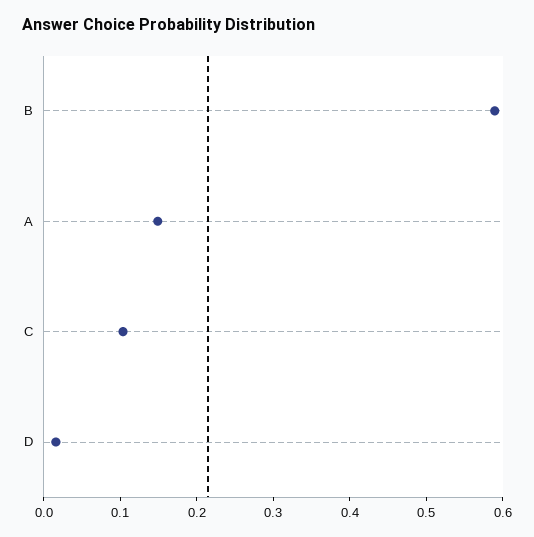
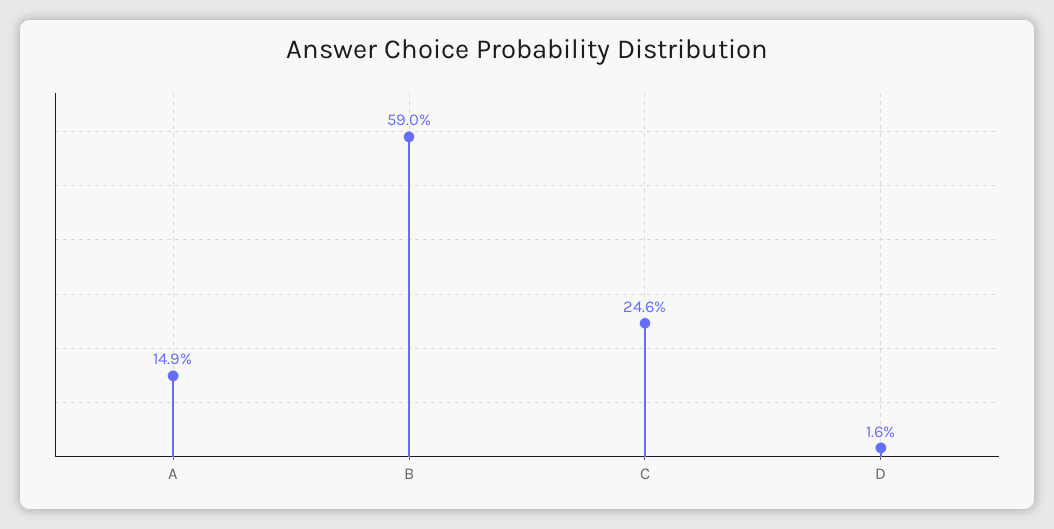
  {
    "B": 0.59,
    "A": 0.149,
-   "C": 0.1,
+   "C": 0.246,
    "D": 0.016
  }

